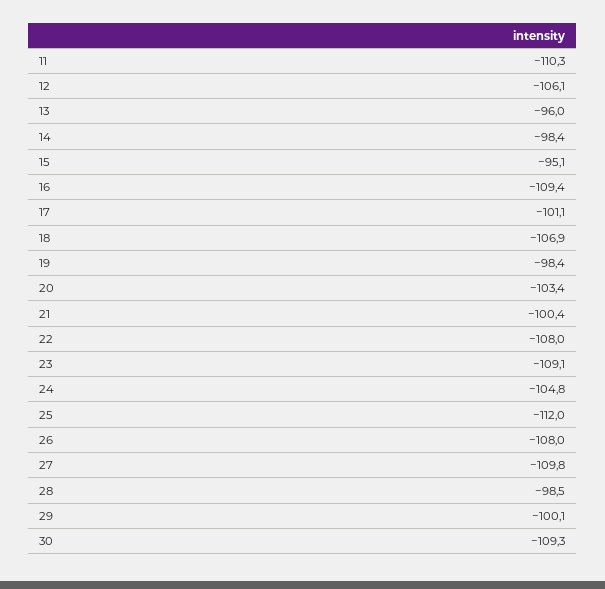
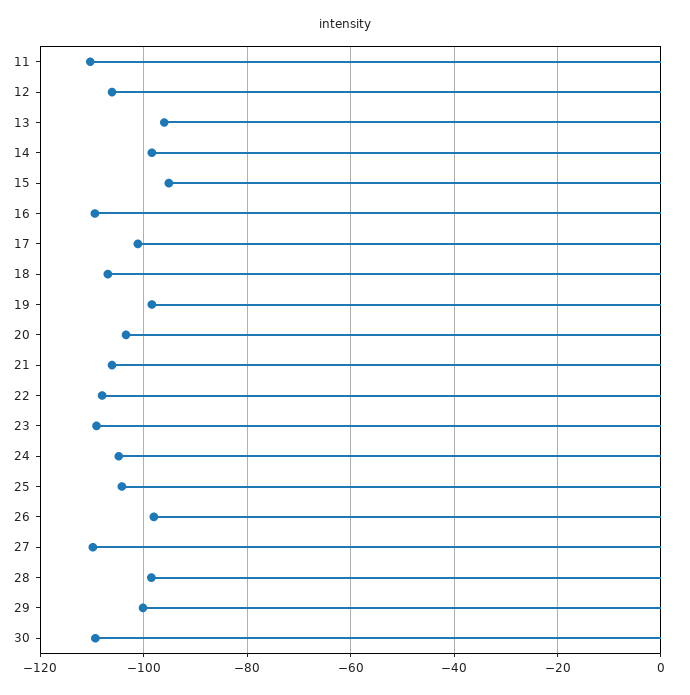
  {
    "11": -110.3,
    "12": -106.1,
    "13": -96,
    "14": -98.4,
    "15": -95.1,
    "16": -109.4,
    "17": -101.1,
    "18": -106.9,
    "19": -98.4,
    "20": -103.4,
-   "21": -100.4,
+   "21": -106,
    "22": -108,
    "23": -109.1,
    "24": -104.8,
-   "25": -112,
+   "25": -104,
-   "26": -108,
+   "26": -98,
    "27": -109.8,
    "28": -98.5,
    "29": -100.1,
    "30": -109.3
  }

